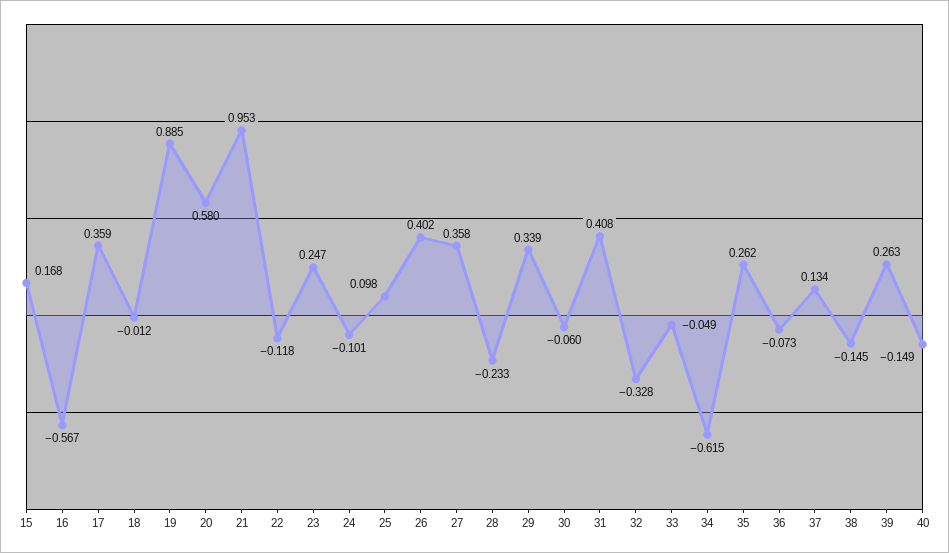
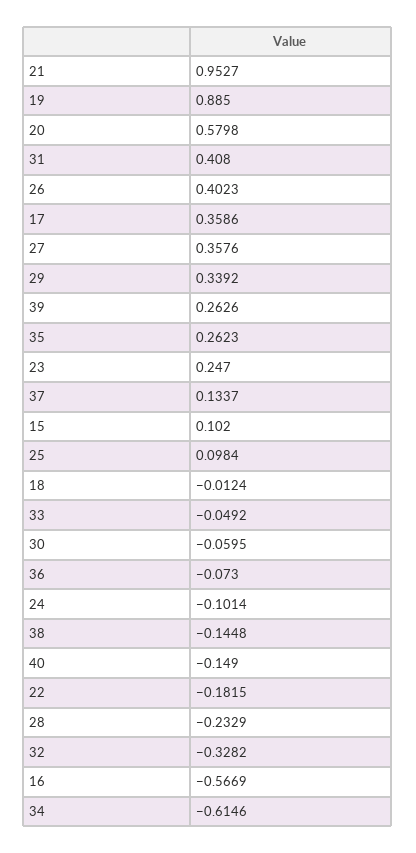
  {
-   "15": 0.168,
+   "15": 0.102,
    "16": -0.5669,
    "17": 0.3586,
    "18": -0.0124,
    "19": 0.885,
    "20": 0.5798,
    "21": 0.9527,
-   "22": -0.118,
+   "22": -0.1815,
    "23": 0.247,
    "24": -0.1014,
    "25": 0.0984,
    "26": 0.4023,
    "27": 0.3576,
    "28": -0.2329,
    "29": 0.3392,
    "30": -0.0595,
    "31": 0.408,
    "32": -0.3282,
    "33": -0.0492,
    "34": -0.6146,
    "35": 0.2623,
    "36": -0.073,
    "37": 0.1337,
    "38": -0.1448,
    "39": 0.2626,
    "40": -0.149
  }

